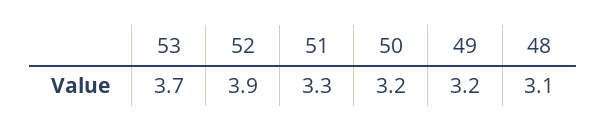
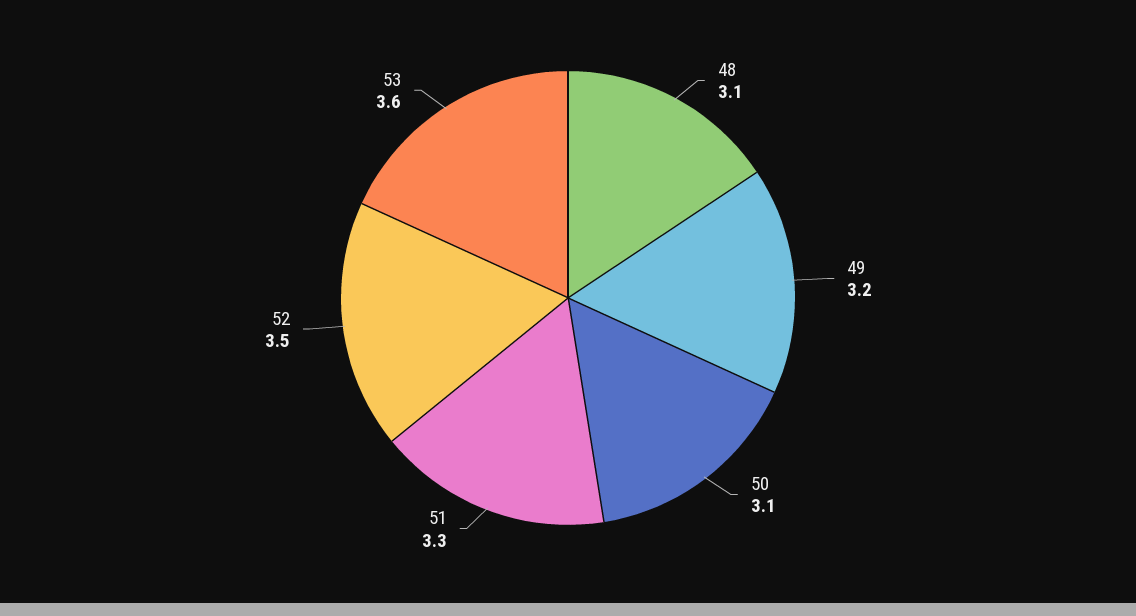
  {
-   "53": 3.7,
+   "53": 3.6,
-   "52": 3.9,
+   "52": 3.5,
    "51": 3.3,
-   "50": 3.2,
+   "50": 3.1,
    "49": 3.2,
    "48": 3.1
  }

